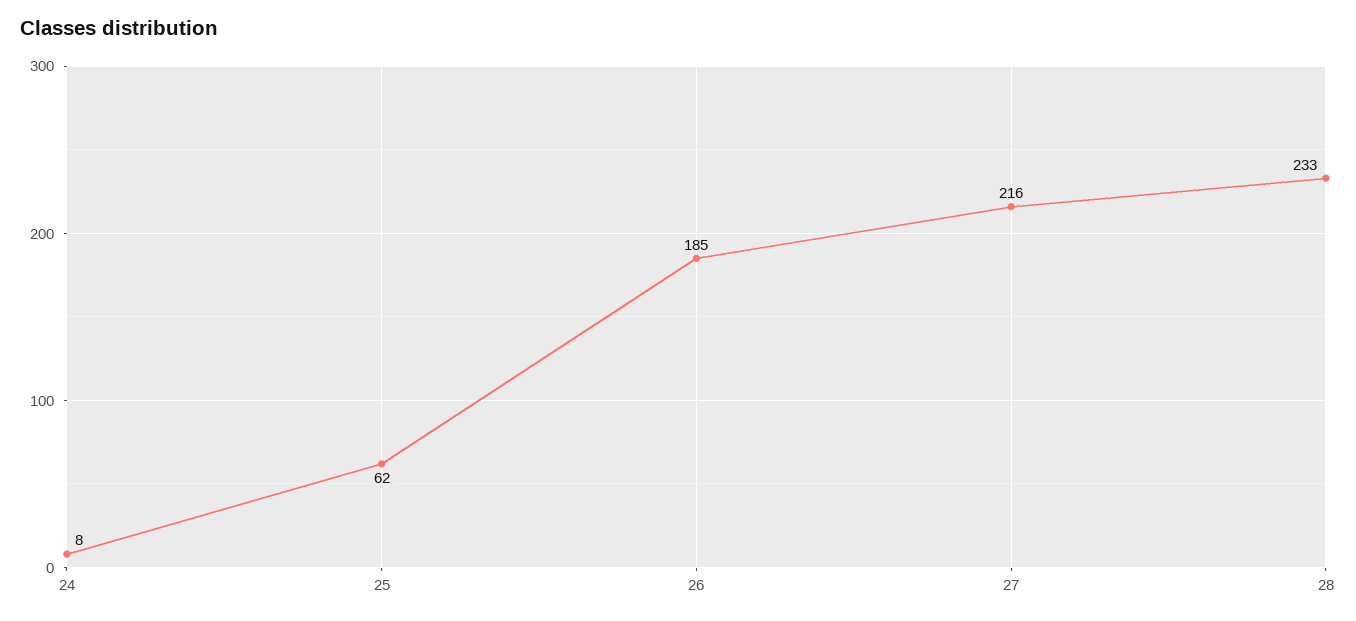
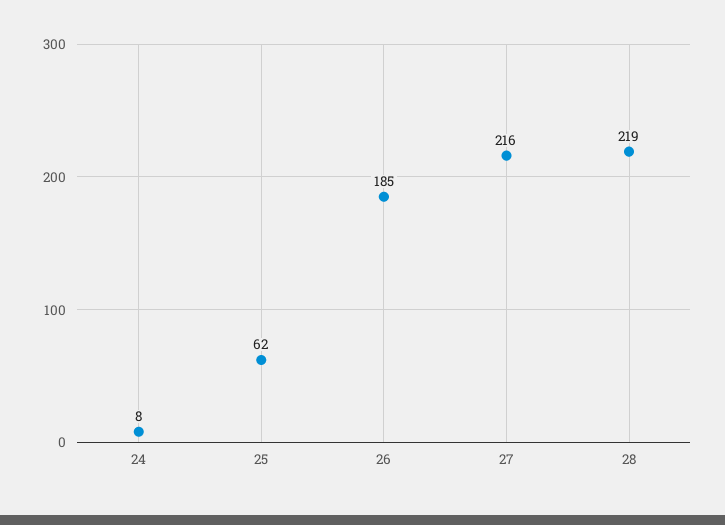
  {
    "24": 8,
    "25": 62,
    "26": 185,
    "27": 216,
-   "28": 233
+   "28": 219
  }

